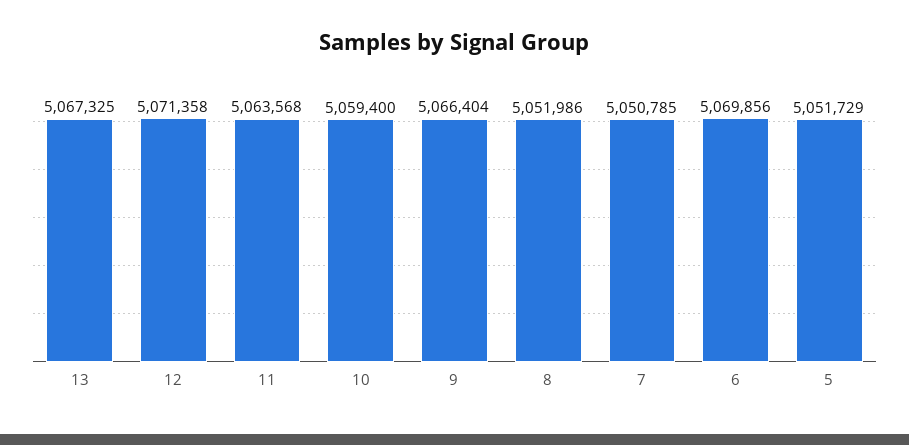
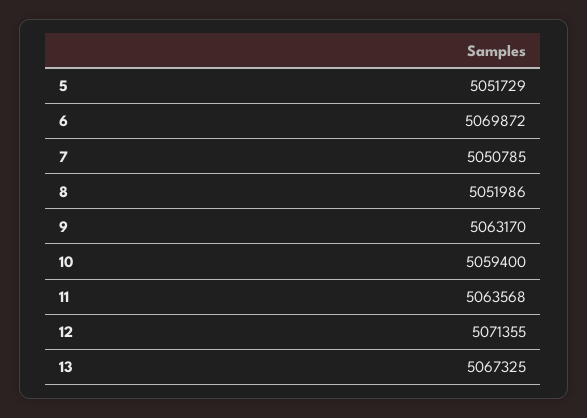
  {
    "13": 5067325,
-   "12": 5071358,
+   "12": 5071355,
    "11": 5063568,
    "10": 5059400,
-   "9": 5066404,
+   "9": 5063170,
    "8": 5051986,
    "7": 5050785,
-   "6": 5069856,
+   "6": 5069872,
    "5": 5051729
  }

